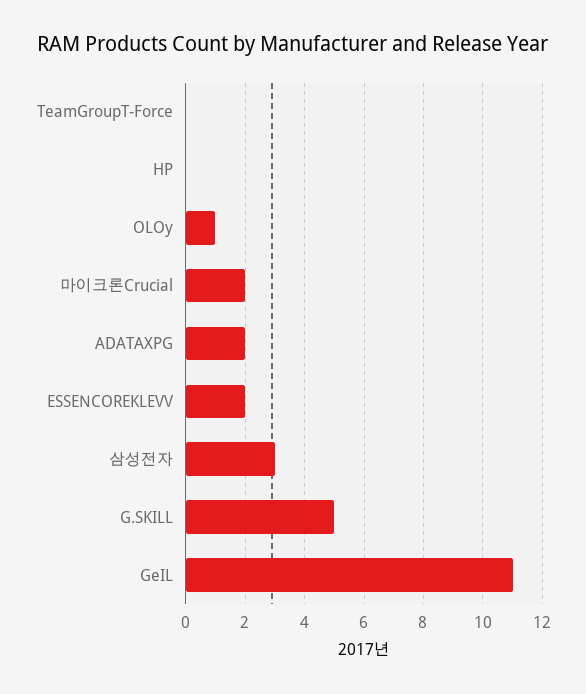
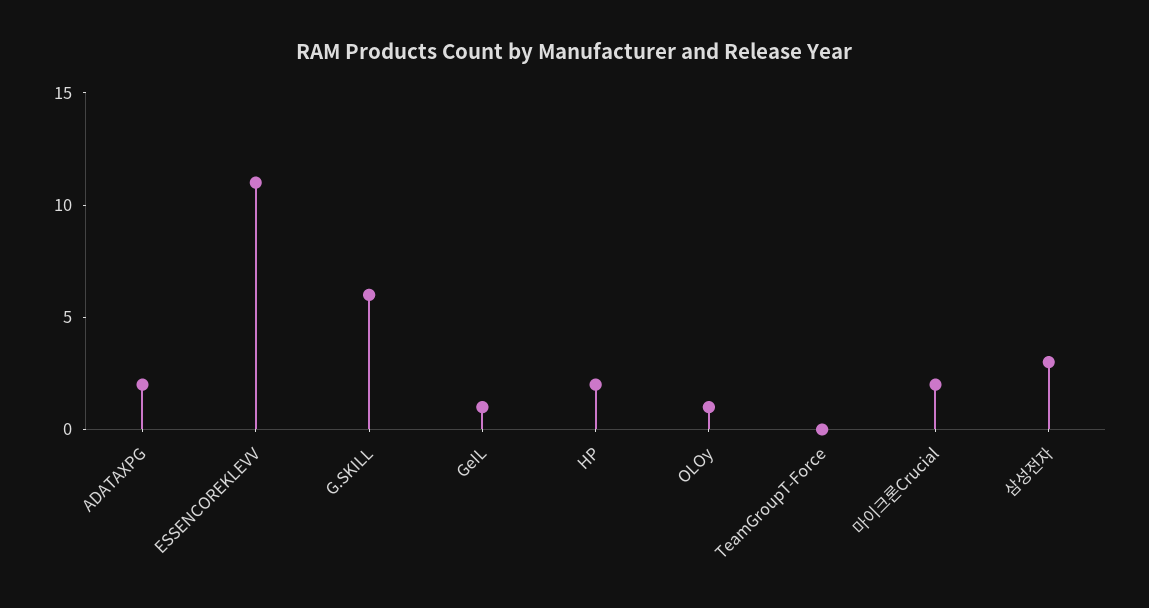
  {
    "TeamGroupT-Force": 0,
-   "HP": 0,
+   "HP": 2,
    "OLOy": 1,
    "마이크론Crucial": 2,
    "ADATAXPG": 2,
-   "ESSENCOREKLEVV": 2,
+   "ESSENCOREKLEVV": 11,
    "삼성전자": 3,
-   "G.SKILL": 5,
+   "G.SKILL": 6,
-   "GeIL": 11
+   "GeIL": 1
  }

